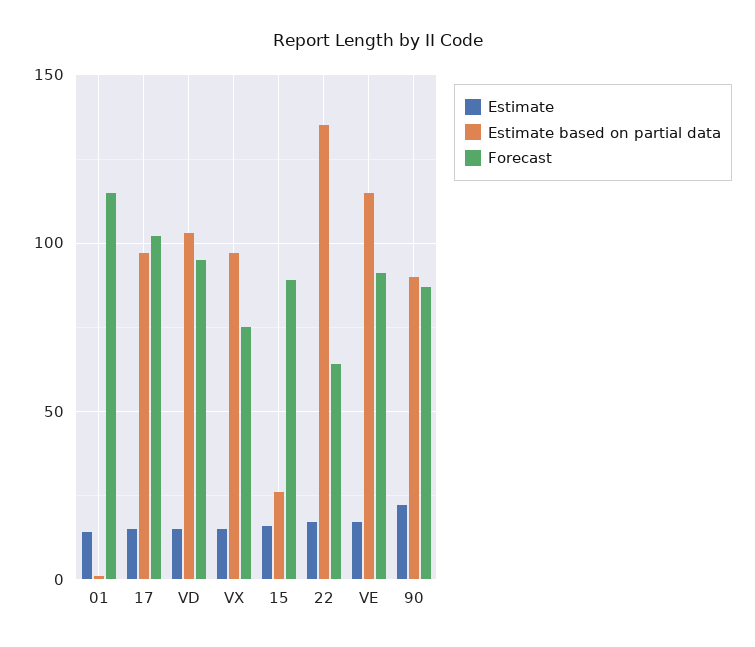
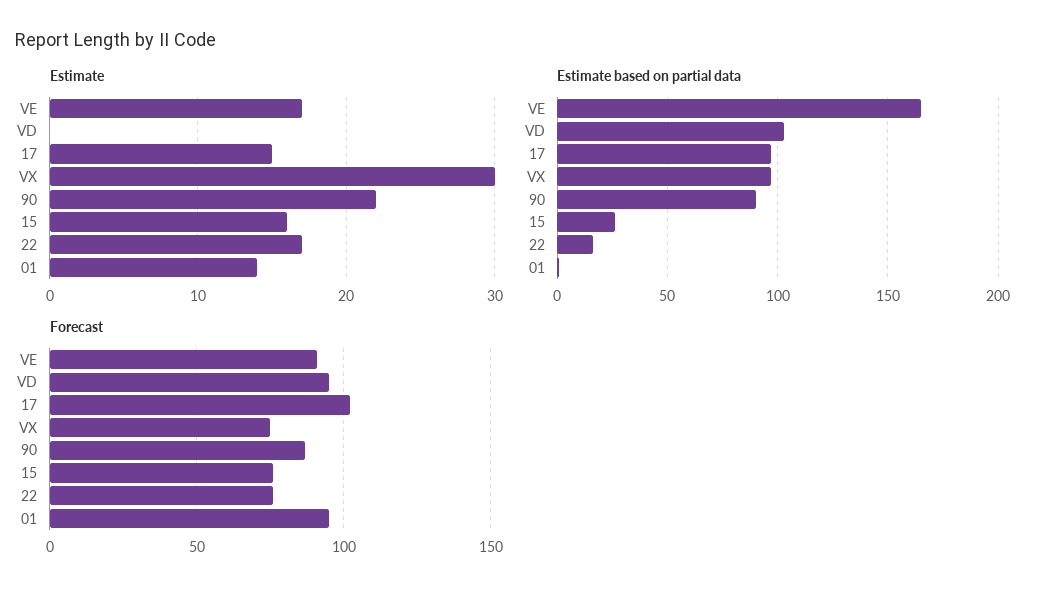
  {
    "Estimate": {
      "01": 14,
      "17": 15,
-     "VD": 15,
+     "VD": 0,
-     "VX": 15,
+     "VX": 30,
      "15": 16,
      "22": 17,
      "VE": 17,
      "90": 22
    },
    "Estimate based on partial data": {
      "01": 0,
      "17": 95,
      "VD": 105,
      "VX": 95,
      "15": 25,
-     "22": 135,
+     "22": 15,
-     "VE": 115,
+     "VE": 165,
      "90": 90
    },
    "Forecast": {
-     "01": 115,
+     "01": 95,
      "17": 100,
      "VD": 95,
      "VX": 75,
-     "15": 90,
+     "15": 75,
-     "22": 65,
+     "22": 75,
      "VE": 90,
      "90": 85
    }
  }

